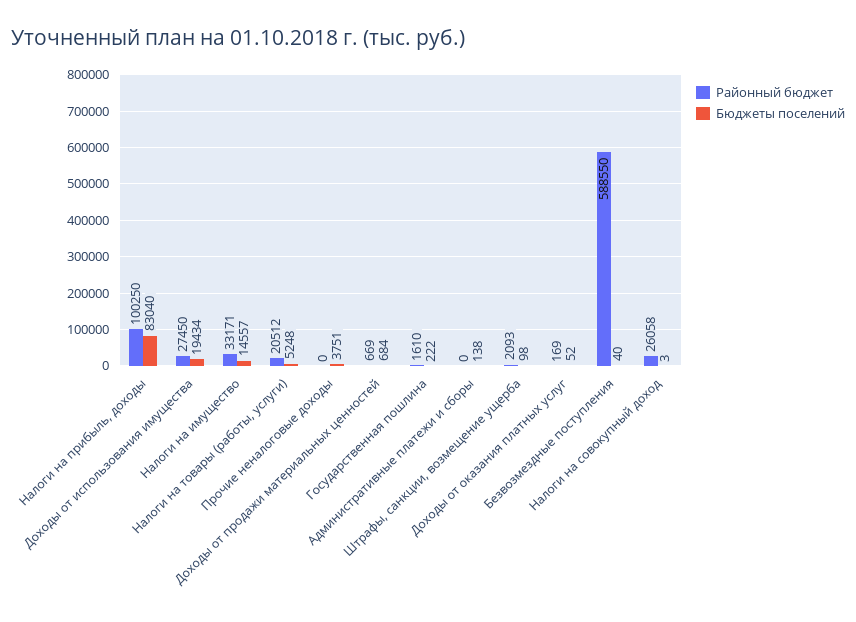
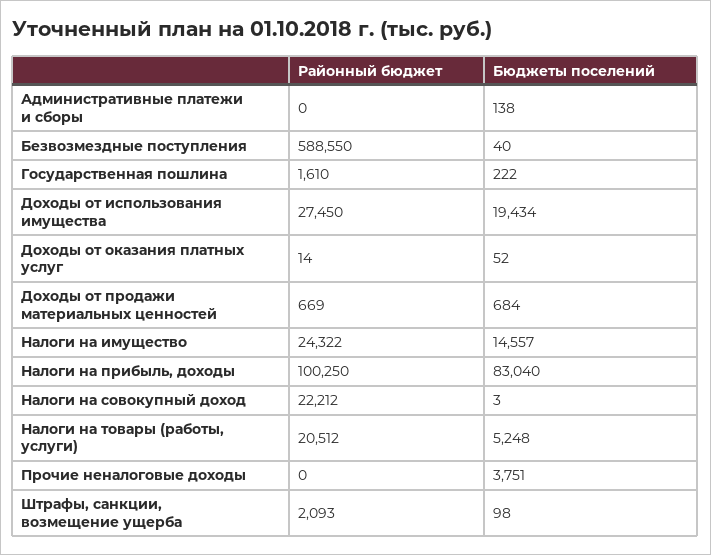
  {
    "Районный бюджет": {
      "Налоги на прибыль, доходы": 100250,
      "Доходы от использования имущества": 27450,
-     "Налоги на имущество": 33171,
+     "Налоги на имущество": 24322,
      "Налоги на товары (работы, услуги)": 20512,
      "Прочие неналоговые доходы": 0,
      "Доходы от продажи материальных ценностей": 669,
      "Государственная пошлина": 1610,
      "Административные платежи и сборы": 0,
      "Штрафы, санкции, возмещение ущерба": 2093,
-     "Доходы от оказания платных услуг": 169,
+     "Доходы от оказания платных услуг": 14,
      "Безвозмездные поступления": 588550,
-     "Налоги на совокупный доход": 26058
+     "Налоги на совокупный доход": 22212
    },
    "Бюджеты поселений": {
      "Налоги на прибыль, доходы": 83040,
      "Доходы от использования имущества": 19434,
      "Налоги на имущество": 14557,
      "Налоги на товары (работы, услуги)": 5248,
      "Прочие неналоговые доходы": 3751,
      "Доходы от продажи материальных ценностей": 684,
      "Государственная пошлина": 222,
      "Административные платежи и сборы": 138,
      "Штрафы, санкции, возмещение ущерба": 98,
      "Доходы от оказания платных услуг": 52,
      "Безвозмездные поступления": 40,
      "Налоги на совокупный доход": 3
    }
  }

